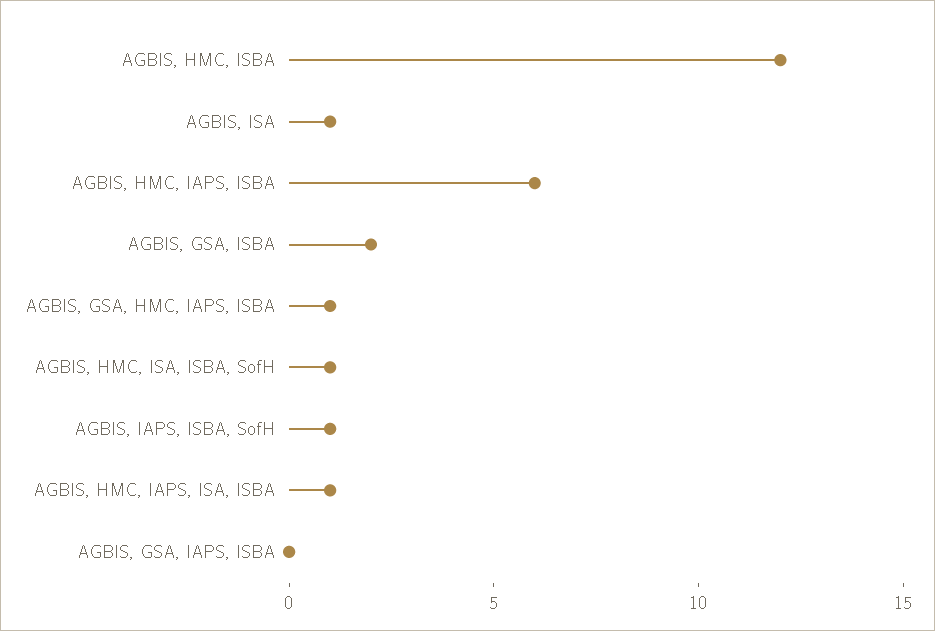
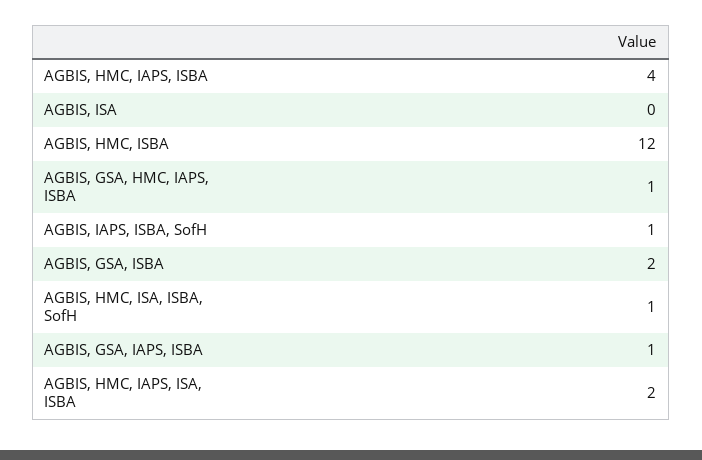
  {
    "AGBIS, HMC, ISBA": 12,
-   "AGBIS, ISA": 1,
+   "AGBIS, ISA": 0,
-   "AGBIS, HMC, IAPS, ISBA": 6,
+   "AGBIS, HMC, IAPS, ISBA": 4,
    "AGBIS, GSA, ISBA": 2,
    "AGBIS, GSA, HMC, IAPS, ISBA": 1,
    "AGBIS, HMC, ISA, ISBA, SofH": 1,
    "AGBIS, IAPS, ISBA, SofH": 1,
-   "AGBIS, HMC, IAPS, ISA, ISBA": 1,
+   "AGBIS, HMC, IAPS, ISA, ISBA": 2,
-   "AGBIS, GSA, IAPS, ISBA": 0
+   "AGBIS, GSA, IAPS, ISBA": 1
  }

